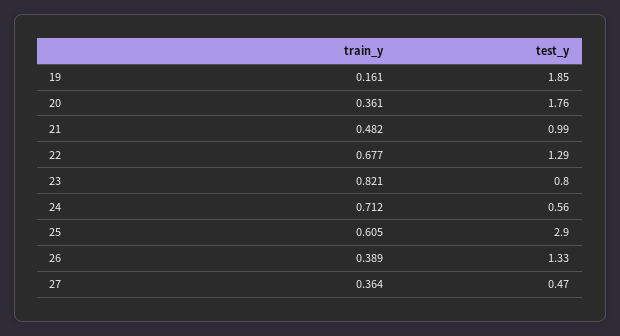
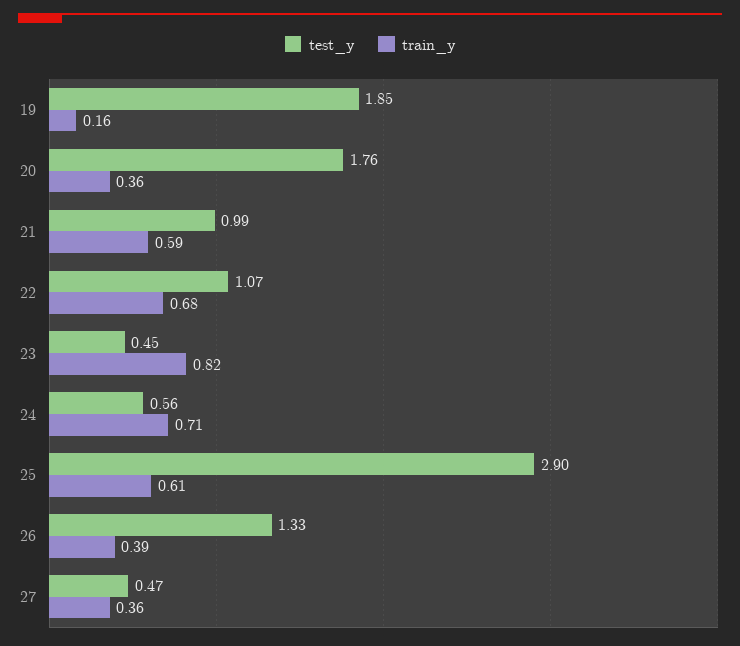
  {
    "train_y": {
      "19": 0.161,
      "20": 0.361,
-     "21": 0.482,
+     "21": 0.59,
      "22": 0.677,
      "23": 0.821,
      "24": 0.712,
      "25": 0.605,
      "26": 0.389,
      "27": 0.364
    },
    "test_y": {
      "19": 1.85,
      "20": 1.76,
      "21": 0.99,
-     "22": 1.29,
+     "22": 1.07,
-     "23": 0.8,
+     "23": 0.45,
      "24": 0.56,
      "25": 2.9,
      "26": 1.33,
      "27": 0.47
    }
  }

